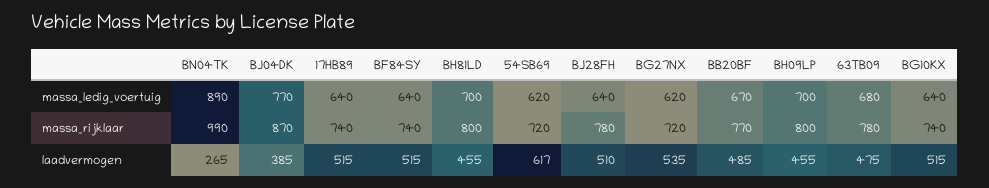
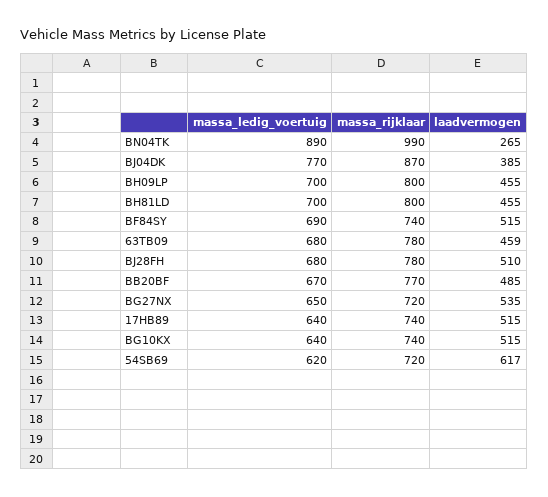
  {
    "BN04TK": {
      "massa_ledig_voertuig": 890,
      "massa_rijklaar": 990,
      "laadvermogen": 265
    },
    "BJ04DK": {
      "massa_ledig_voertuig": 770,
      "massa_rijklaar": 870,
      "laadvermogen": 385
    },
    "17HB89": {
      "massa_ledig_voertuig": 640,
      "massa_rijklaar": 740,
      "laadvermogen": 515
    },
    "BF84SY": {
-     "massa_ledig_voertuig": 640,
+     "massa_ledig_voertuig": 690,
      "massa_rijklaar": 740,
      "laadvermogen": 515
    },
    "BH81LD": {
      "massa_ledig_voertuig": 700,
      "massa_rijklaar": 800,
      "laadvermogen": 455
    },
    "54SB69": {
      "massa_ledig_voertuig": 620,
      "massa_rijklaar": 720,
      "laadvermogen": 617
    },
    "BJ28FH": {
-     "massa_ledig_voertuig": 640,
+     "massa_ledig_voertuig": 680,
      "massa_rijklaar": 780,
      "laadvermogen": 510
    },
    "BG27NX": {
-     "massa_ledig_voertuig": 620,
+     "massa_ledig_voertuig": 650,
      "massa_rijklaar": 720,
      "laadvermogen": 535
    },
    "BB20BF": {
      "massa_ledig_voertuig": 670,
      "massa_rijklaar": 770,
      "laadvermogen": 485
    },
    "BH09LP": {
      "massa_ledig_voertuig": 700,
      "massa_rijklaar": 800,
      "laadvermogen": 455
    },
    "63TB09": {
      "massa_ledig_voertuig": 680,
      "massa_rijklaar": 780,
-     "laadvermogen": 475
+     "laadvermogen": 459
    },
    "BG10KX": {
      "massa_ledig_voertuig": 640,
      "massa_rijklaar": 740,
      "laadvermogen": 515
    }
  }

